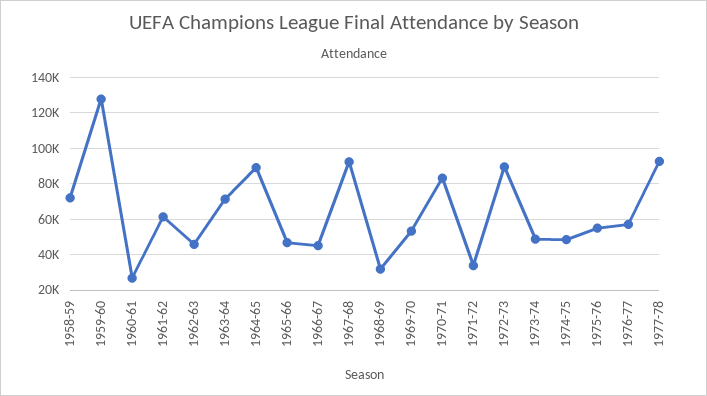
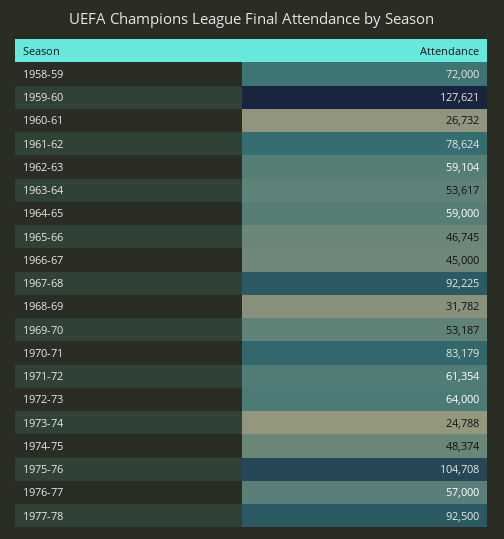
  {
    "1958-59": 72000,
    "1959-60": 127621,
    "1960-61": 26732,
-   "1961-62": 60000,
+   "1961-62": 78624,
-   "1962-63": 45000,
+   "1962-63": 59104,
-   "1963-64": 70000,
+   "1963-64": 53617,
-   "1964-65": 90000,
+   "1964-65": 59000,
    "1965-66": 46745,
    "1966-67": 45000,
    "1967-68": 92225,
    "1968-69": 31782,
    "1969-70": 53187,
    "1970-71": 83179,
-   "1971-72": 35000,
+   "1971-72": 61354,
-   "1972-73": 90000,
+   "1972-73": 64000,
-   "1973-74": 50000,
+   "1973-74": 24788,
    "1974-75": 48374,
-   "1975-76": 55000,
+   "1975-76": 104708,
    "1976-77": 57000,
    "1977-78": 92500
  }

